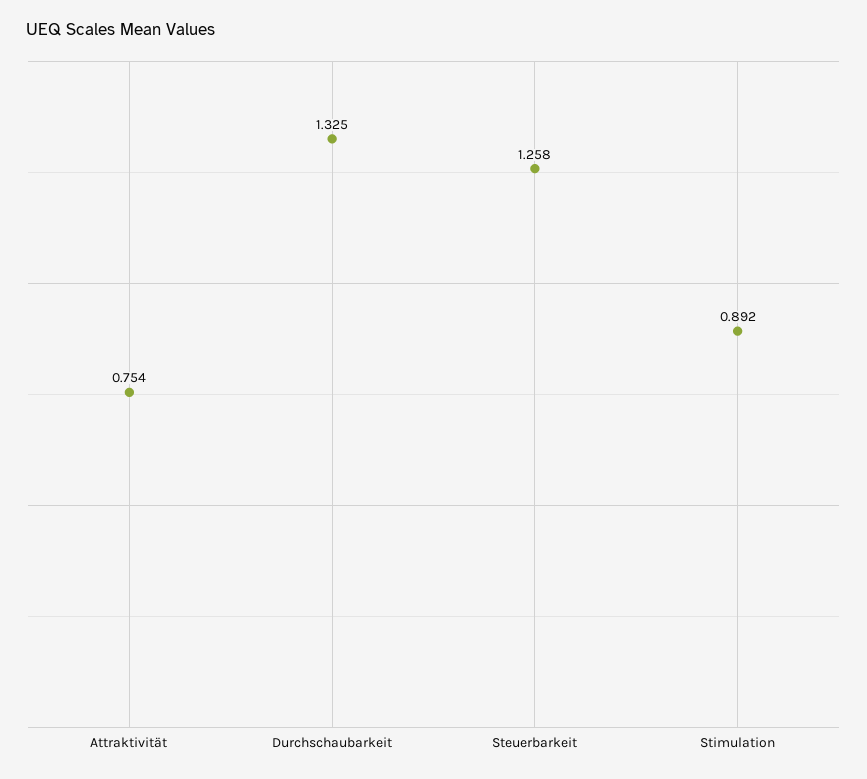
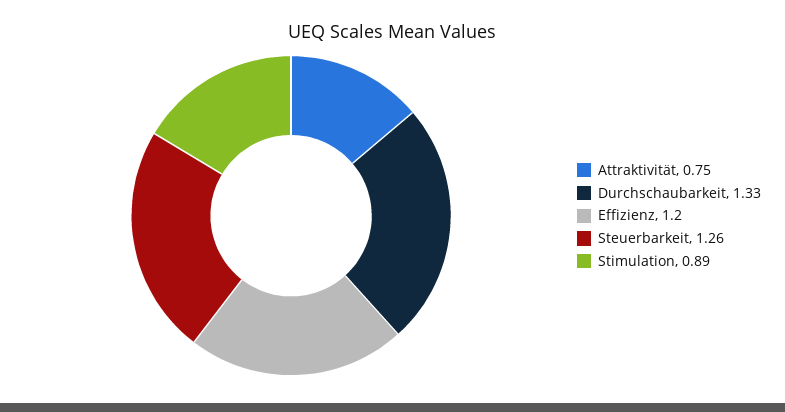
  {
    "Attraktivität": 0.754,
    "Durchschaubarkeit": 1.325,
    "Steuerbarkeit": 1.258,
-   "Stimulation": 0.892
+   "Stimulation": 0.892,
+   "Effizienz": 1.2
  }

